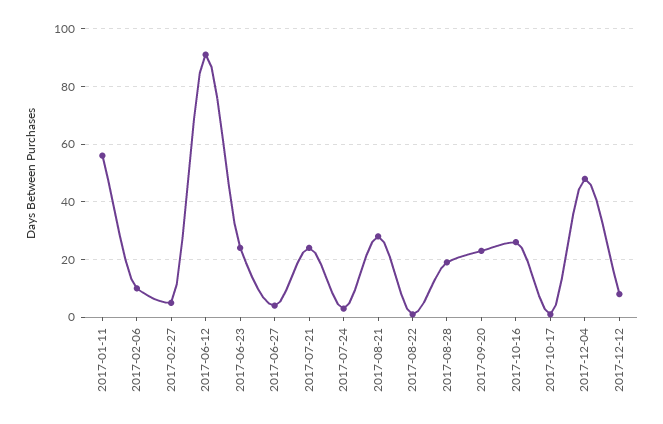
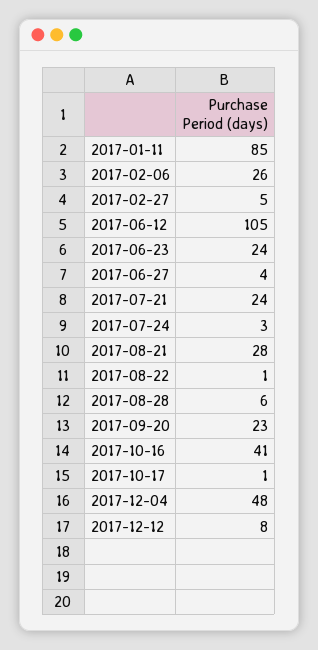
  {
-   "2017-01-11": 55,
+   "2017-01-11": 85,
-   "2017-02-06": 10,
+   "2017-02-06": 26,
    "2017-02-27": 5,
-   "2017-06-12": 90,
+   "2017-06-12": 105,
    "2017-06-23": 24,
    "2017-06-27": 4,
    "2017-07-21": 24,
    "2017-07-24": 3,
    "2017-08-21": 28,
    "2017-08-22": 1,
-   "2017-08-28": 20,
+   "2017-08-28": 6,
    "2017-09-20": 23,
-   "2017-10-16": 25,
+   "2017-10-16": 41,
    "2017-10-17": 1,
    "2017-12-04": 48,
    "2017-12-12": 8
  }

